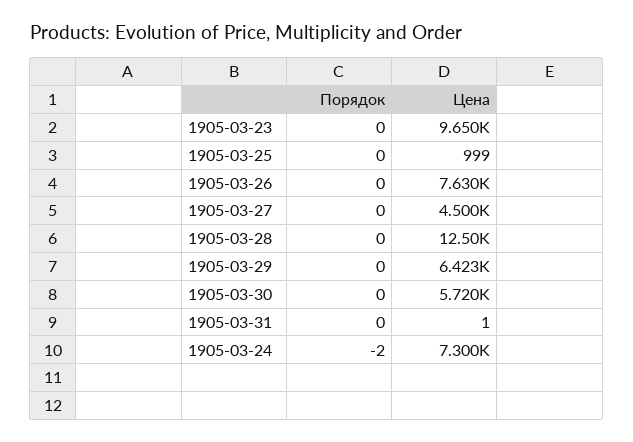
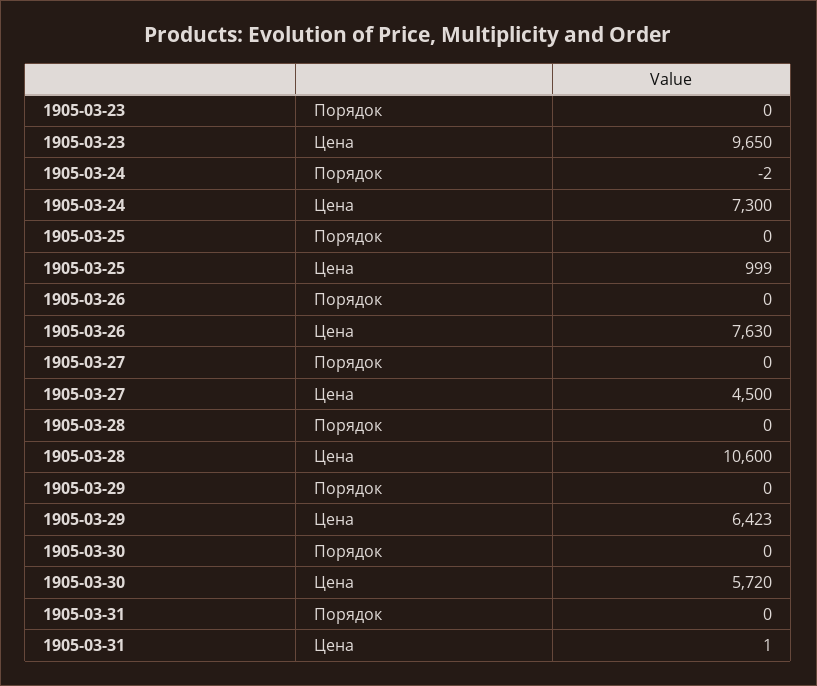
  {
    "Порядок": {
      "1905-03-23": 0,
      "1905-03-25": 0,
      "1905-03-26": 0,
      "1905-03-27": 0,
      "1905-03-28": 0,
      "1905-03-29": 0,
      "1905-03-30": 0,
      "1905-03-31": 0,
      "1905-03-24": -2
    },
    "Цена": {
      "1905-03-23": 9650,
      "1905-03-25": 999,
      "1905-03-26": 7630,
      "1905-03-27": 4500,
-     "1905-03-28": 12500,
+     "1905-03-28": 10600,
      "1905-03-29": 6423,
      "1905-03-30": 5720,
      "1905-03-31": 1,
      "1905-03-24": 7300
    }
  }

